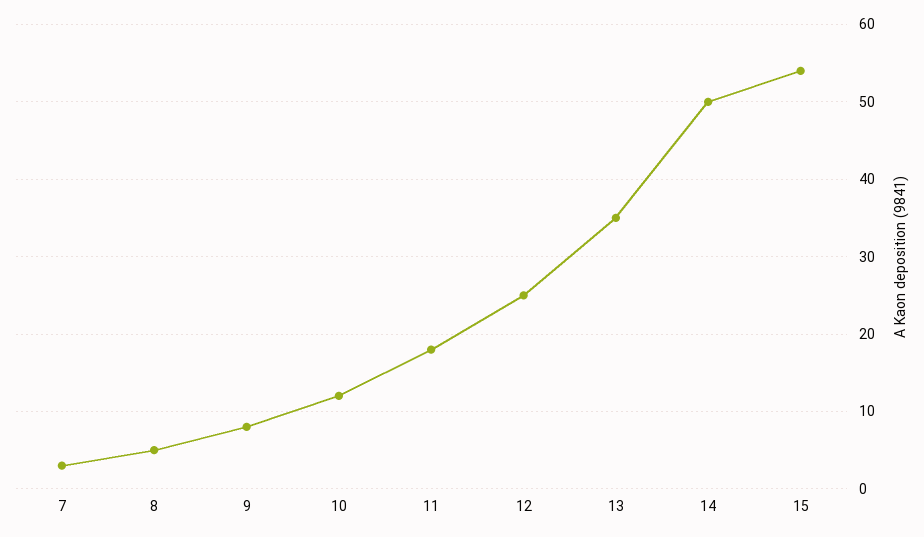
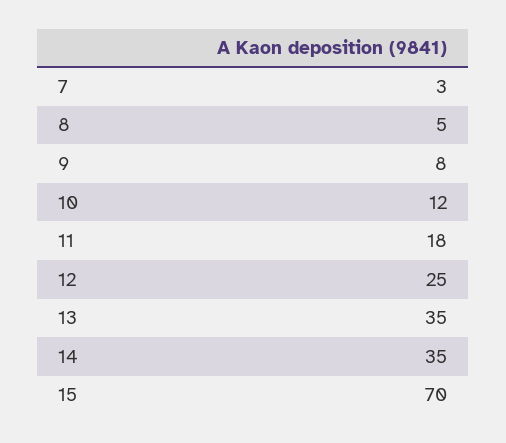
  {
    "7": 3,
    "8": 5,
    "9": 8,
    "10": 12,
    "11": 18,
    "12": 25,
    "13": 35,
-   "14": 50,
+   "14": 35,
-   "15": 54
+   "15": 70
  }

